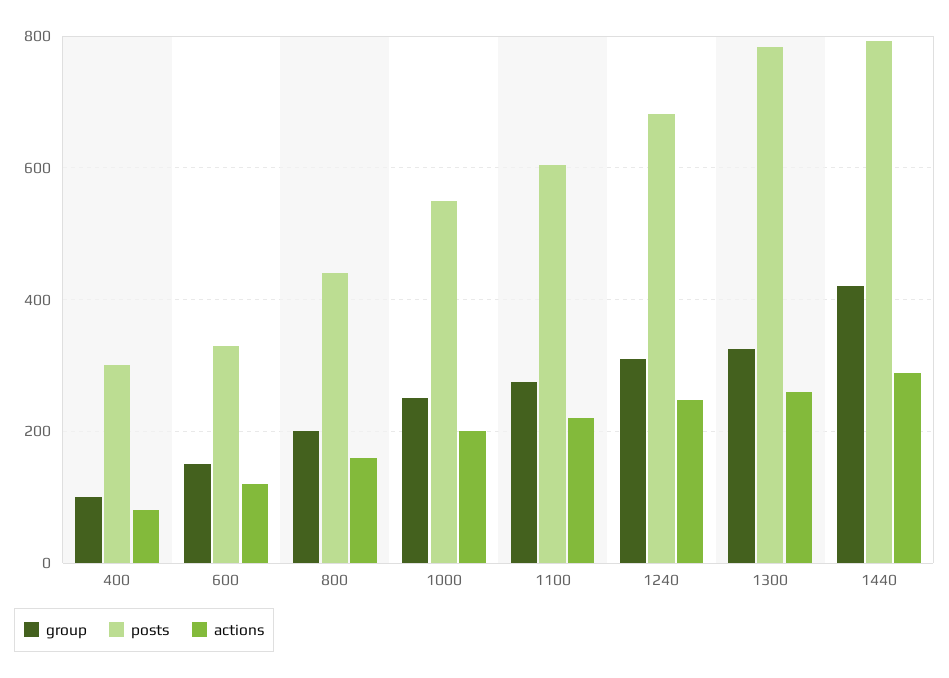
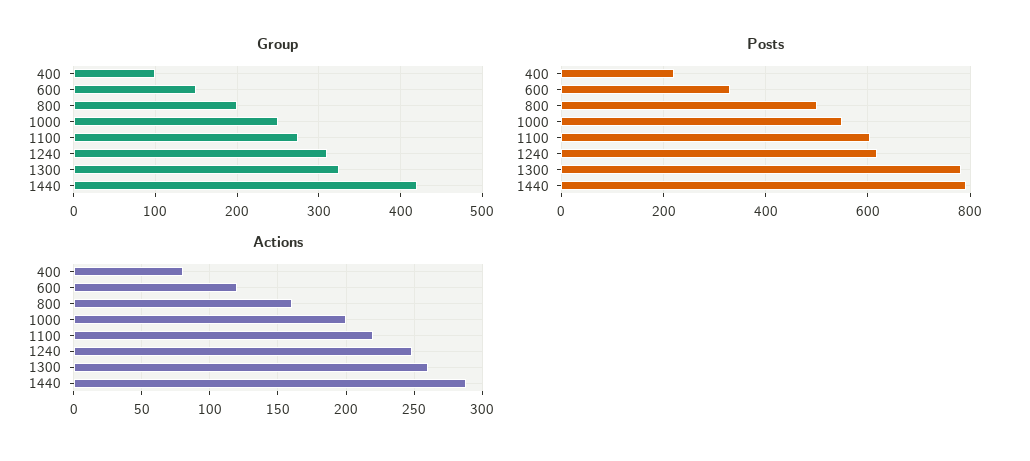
  {
    "group": {
      "400": 100,
      "600": 150,
      "800": 200,
      "1000": 250,
      "1100": 280,
      "1240": 310,
      "1300": 330,
      "1440": 420
    },
    "posts": {
-     "400": 300,
+     "400": 220,
      "600": 340,
-     "800": 440,
+     "800": 500,
      "1000": 560,
      "1100": 600,
-     "1240": 680,
+     "1240": 620,
      "1300": 780,
      "1440": 800
    },
    "actions": {
      "400": 80,
      "600": 120,
      "800": 160,
      "1000": 200,
      "1100": 220,
      "1240": 250,
      "1300": 260,
      "1440": 290
    }
  }

